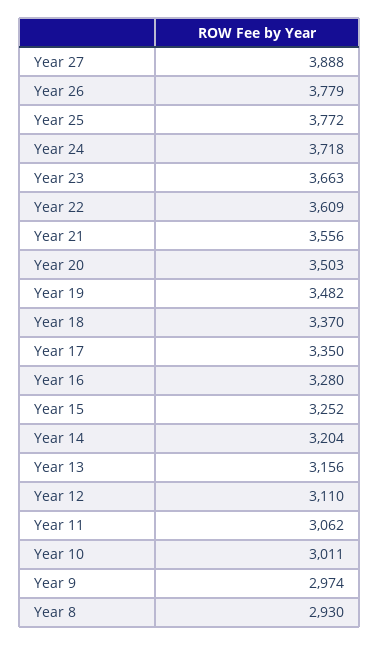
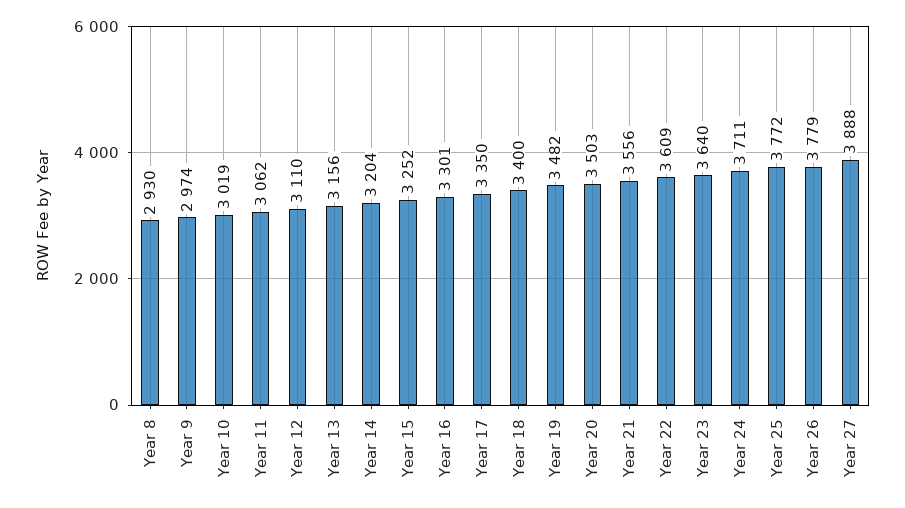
  {
    "Year 27": 3888,
    "Year 26": 3779,
    "Year 25": 3772,
-   "Year 24": 3718,
+   "Year 24": 3711,
-   "Year 23": 3663,
+   "Year 23": 3640,
    "Year 22": 3609,
    "Year 21": 3556,
    "Year 20": 3503,
    "Year 19": 3482,
-   "Year 18": 3370,
+   "Year 18": 3400,
    "Year 17": 3350,
-   "Year 16": 3280,
+   "Year 16": 3301,
    "Year 15": 3252,
    "Year 14": 3204,
    "Year 13": 3156,
    "Year 12": 3110,
    "Year 11": 3062,
-   "Year 10": 3011,
+   "Year 10": 3019,
    "Year 9": 2974,
    "Year 8": 2930
  }

